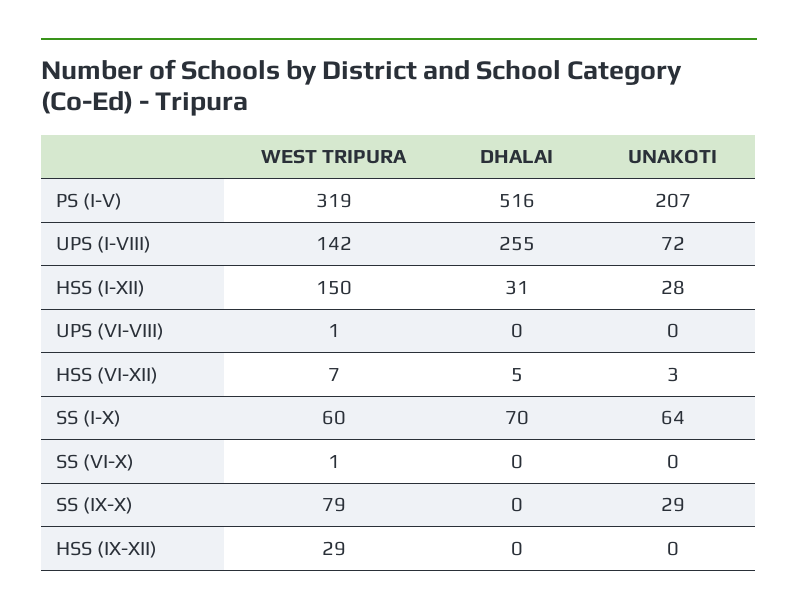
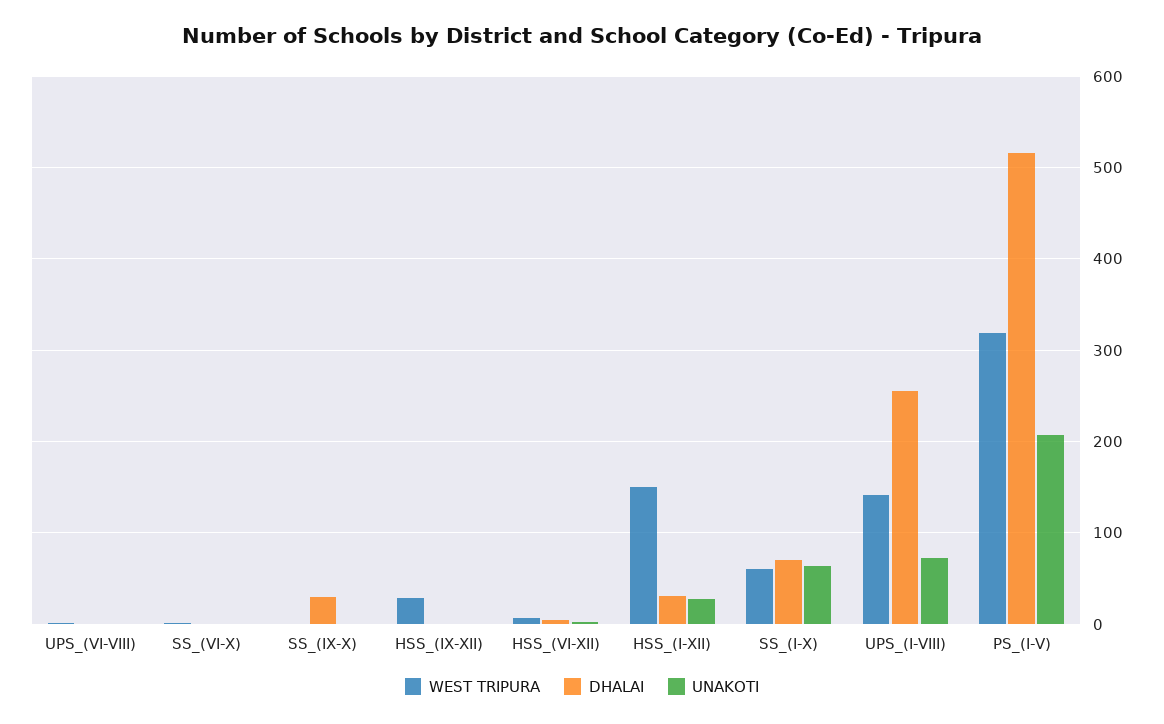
  {
    "WEST TRIPURA": {
      "PS (I-V)": 319,
      "UPS (I-VIII)": 142,
      "HSS (I-XII)": 150,
      "UPS (VI-VIII)": 1,
      "HSS (VI-XII)": 7,
      "SS (I-X)": 60,
      "SS (VI-X)": 1,
-     "SS (IX-X)": 79,
+     "SS (IX-X)": 0,
      "HSS (IX-XII)": 29
    },
    "DHALAI": {
      "PS (I-V)": 516,
      "UPS (I-VIII)": 255,
      "HSS (I-XII)": 31,
      "UPS (VI-VIII)": 0,
      "HSS (VI-XII)": 5,
      "SS (I-X)": 70,
      "SS (VI-X)": 0,
-     "SS (IX-X)": 0,
+     "SS (IX-X)": 30,
      "HSS (IX-XII)": 0
    },
    "UNAKOTI": {
      "PS (I-V)": 207,
      "UPS (I-VIII)": 72,
      "HSS (I-XII)": 28,
      "UPS (VI-VIII)": 0,
      "HSS (VI-XII)": 3,
      "SS (I-X)": 64,
      "SS (VI-X)": 0,
-     "SS (IX-X)": 29,
+     "SS (IX-X)": 0,
      "HSS (IX-XII)": 0
    }
  }

